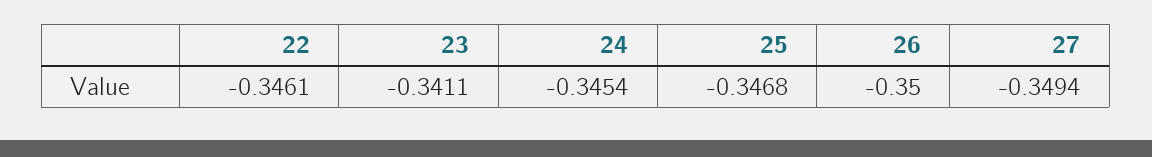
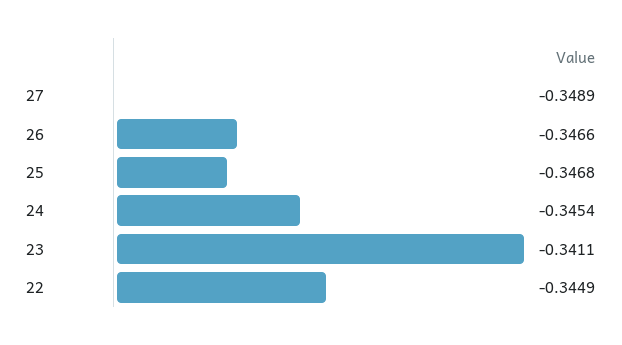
  {
-   "22": -0.3461,
+   "22": -0.3449,
    "23": -0.3411,
    "24": -0.3454,
    "25": -0.3468,
-   "26": -0.35,
+   "26": -0.3466,
-   "27": -0.3494
+   "27": -0.3489
  }

